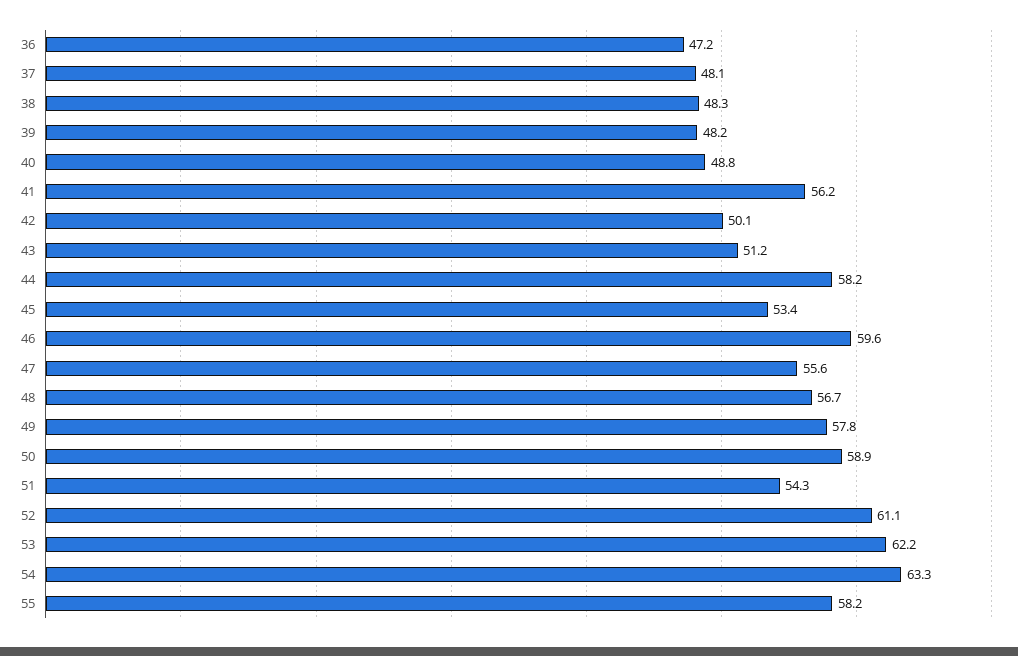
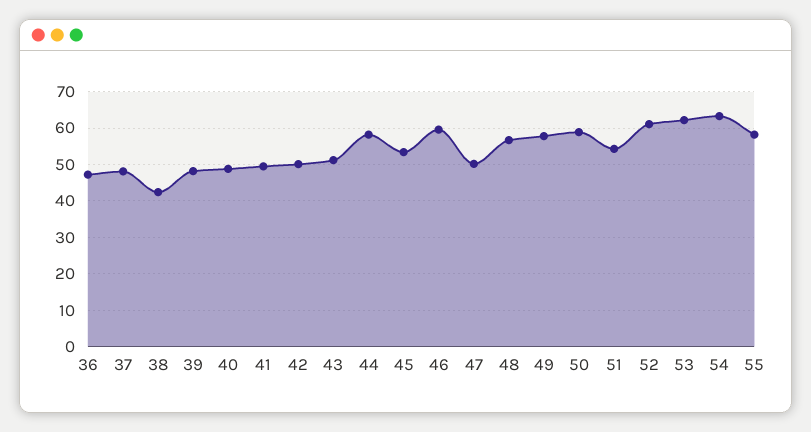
  {
    "36": 47.2,
    "37": 48.1,
-   "38": 48.3,
+   "38": 42,
    "39": 48.2,
    "40": 48.8,
-   "41": 56.2,
+   "41": 50,
    "42": 50.1,
    "43": 51.2,
    "44": 58.2,
    "45": 53.4,
    "46": 59.6,
-   "47": 55.6,
+   "47": 50,
    "48": 56.7,
    "49": 57.8,
    "50": 58.9,
    "51": 54.3,
    "52": 61.1,
    "53": 62.2,
    "54": 63.3,
    "55": 58.2
  }

